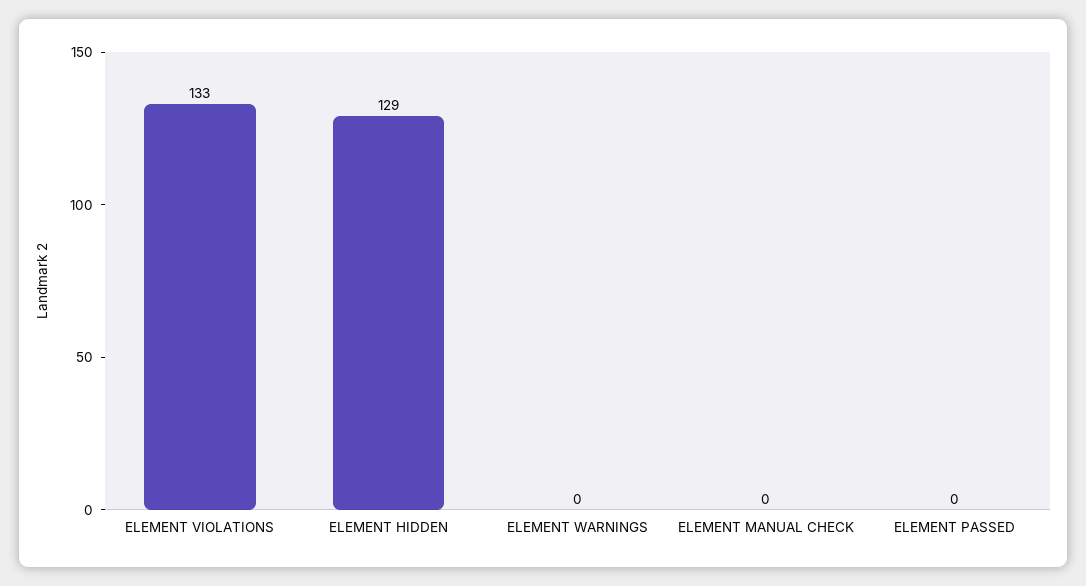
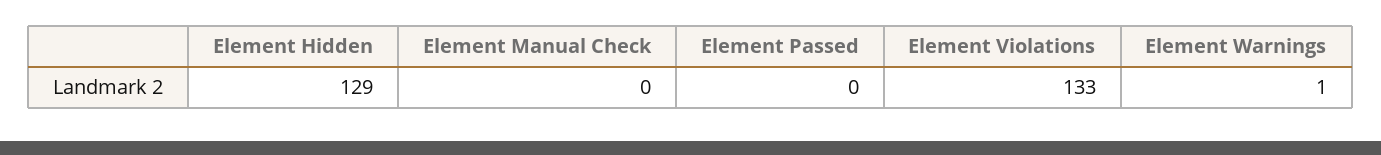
  {
    "ELEMENT VIOLATIONS": 133,
    "ELEMENT HIDDEN": 129,
-   "ELEMENT WARNINGS": 0,
+   "ELEMENT WARNINGS": 1,
    "ELEMENT MANUAL CHECK": 0,
    "ELEMENT PASSED": 0
  }

